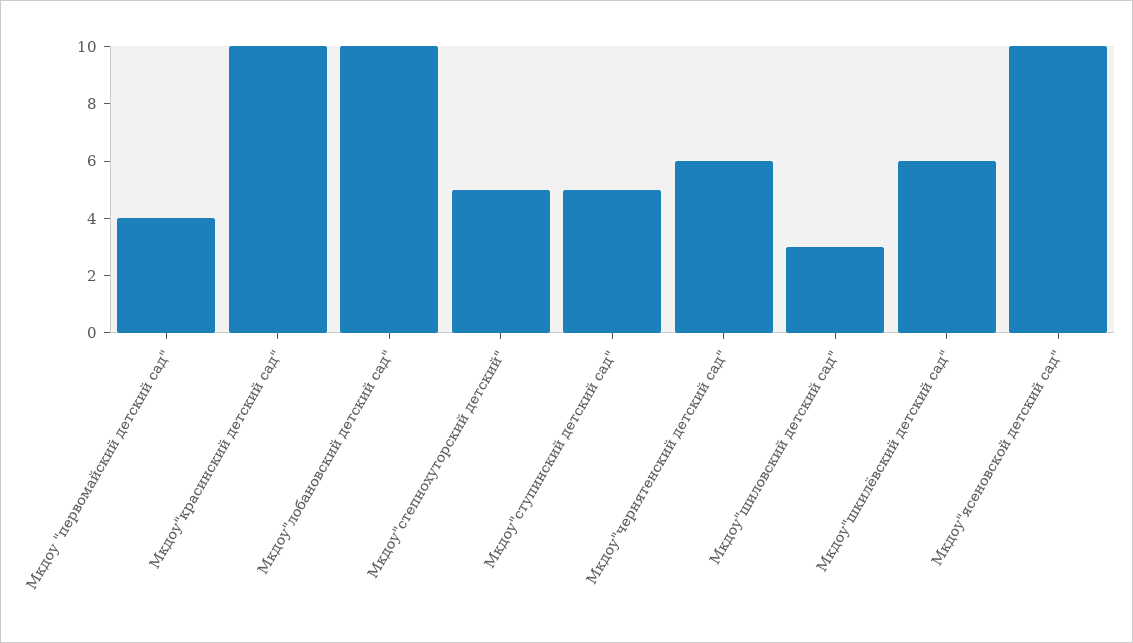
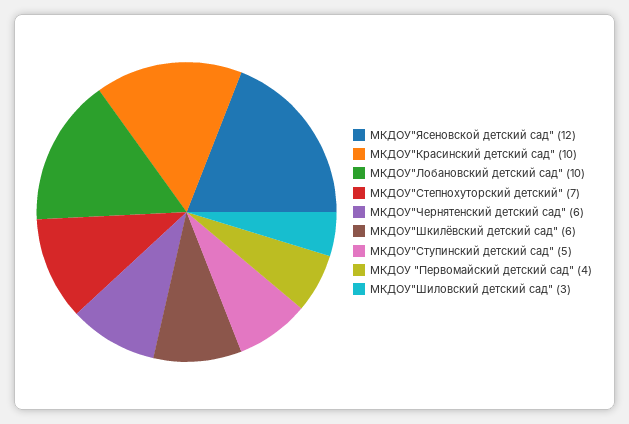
  {
    "Мкдоу \"первомайский детский сад\"": 4,
    "Мкдоу\"красинский детский сад\"": 10,
    "Мкдоу\"лобановский детский сад\"": 10,
-   "Мкдоу\"степнохуторский детский\"": 5,
+   "Мкдоу\"степнохуторский детский\"": 7,
    "Мкдоу\"ступинский детский сад\"": 5,
    "Мкдоу\"чернятенский детский сад\"": 6,
    "Мкдоу\"шиловский детский сад\"": 3,
    "Мкдоу\"шкилёвский детский сад\"": 6,
-   "Мкдоу\"ясеновской детский сад\"": 10
+   "Мкдоу\"ясеновской детский сад\"": 12
  }

